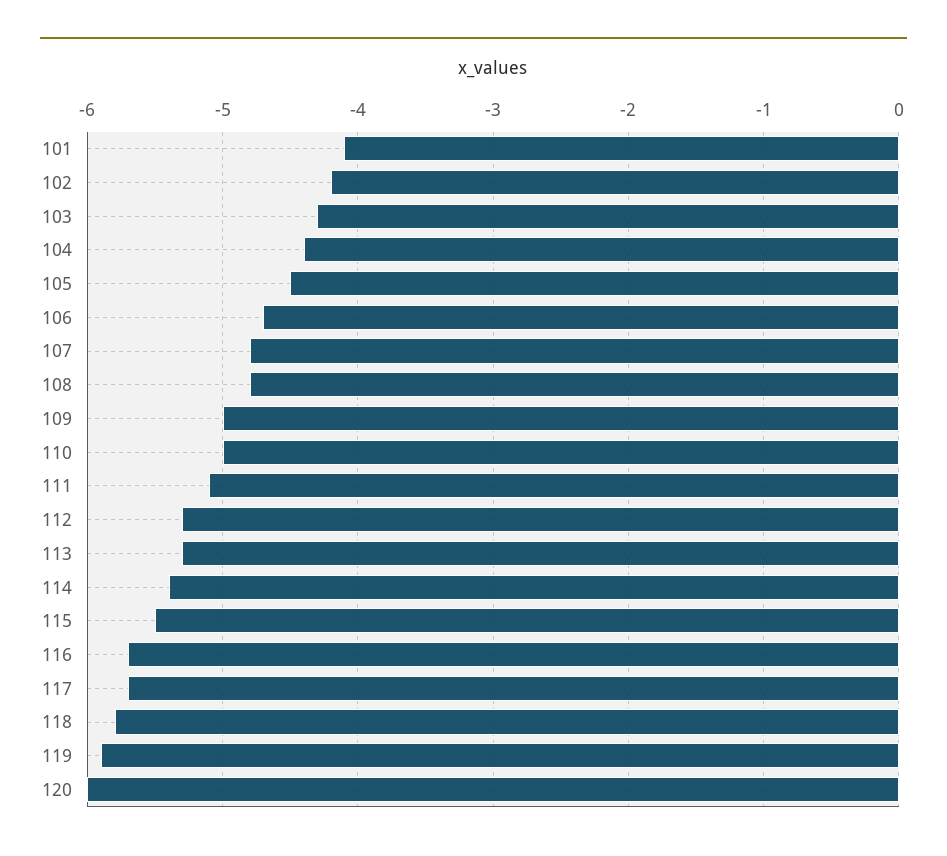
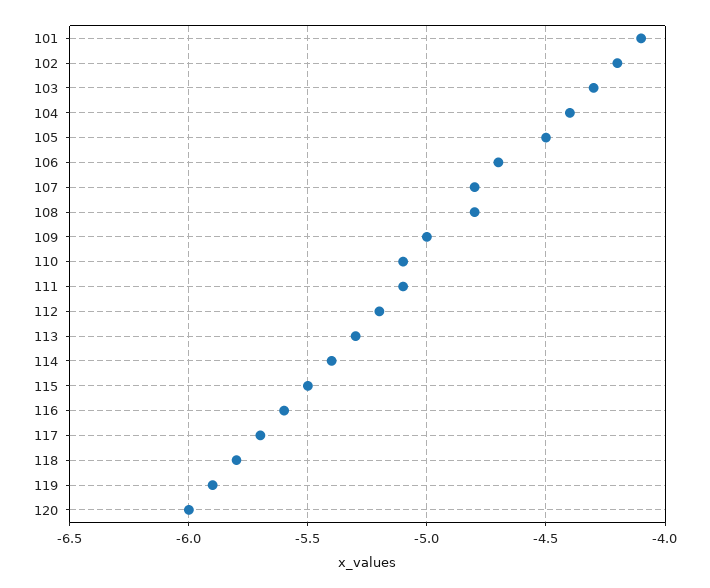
  {
    "101": -4.1,
    "102": -4.2,
    "103": -4.3,
    "104": -4.4,
    "105": -4.5,
    "106": -4.7,
    "107": -4.8,
    "108": -4.8,
    "109": -5,
-   "110": -5,
+   "110": -5.1,
    "111": -5.1,
-   "112": -5.3,
+   "112": -5.2,
    "113": -5.3,
    "114": -5.4,
    "115": -5.5,
-   "116": -5.7,
+   "116": -5.6,
    "117": -5.7,
    "118": -5.8,
    "119": -5.9,
    "120": -6
  }

